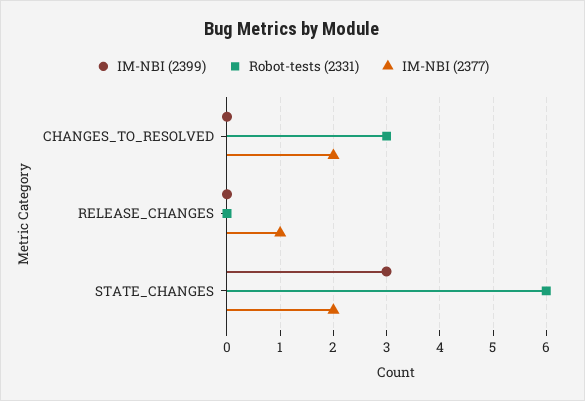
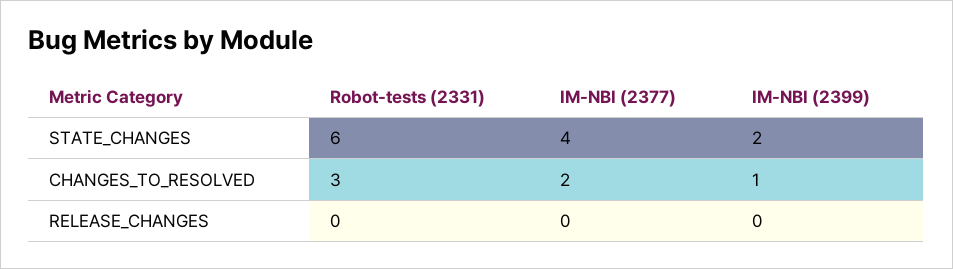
  {
    "IM-NBI (2399)": {
-     "CHANGES_TO_RESOLVED": 0,
+     "CHANGES_TO_RESOLVED": 1,
      "RELEASE_CHANGES": 0,
-     "STATE_CHANGES": 3
+     "STATE_CHANGES": 2
    },
    "Robot-tests (2331)": {
      "CHANGES_TO_RESOLVED": 3,
      "RELEASE_CHANGES": 0,
      "STATE_CHANGES": 6
    },
    "IM-NBI (2377)": {
      "CHANGES_TO_RESOLVED": 2,
-     "RELEASE_CHANGES": 1,
+     "RELEASE_CHANGES": 0,
-     "STATE_CHANGES": 2
+     "STATE_CHANGES": 4
    }
  }

